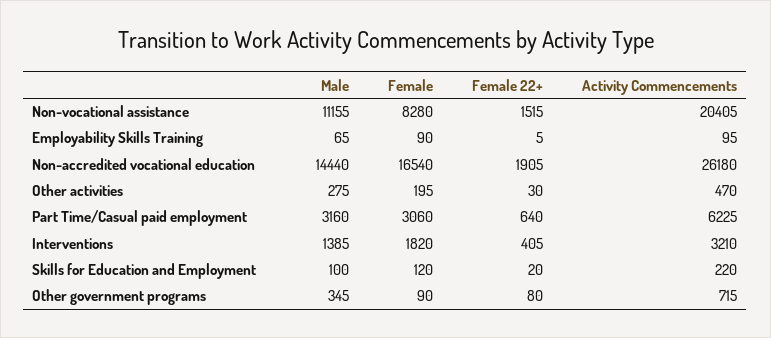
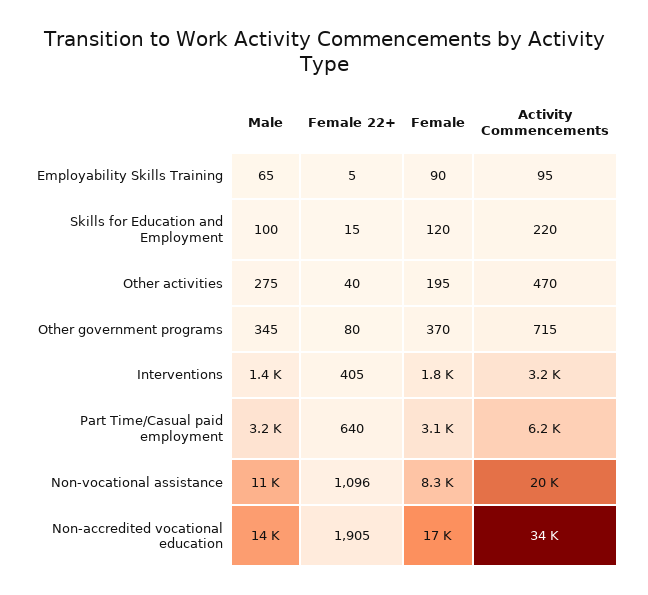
  {
    "Male": {
      "Non-vocational assistance": 11155,
      "Employability Skills Training": 65,
      "Non-accredited vocational education": 14440,
      "Other activities": 275,
      "Part Time/Casual paid employment": 3160,
      "Interventions": 1385,
      "Skills for Education and Employment": 100,
      "Other government programs": 345
    },
    "Female": {
      "Non-vocational assistance": 8280,
      "Employability Skills Training": 90,
      "Non-accredited vocational education": 16540,
      "Other activities": 195,
      "Part Time/Casual paid employment": 3060,
      "Interventions": 1820,
      "Skills for Education and Employment": 120,
-     "Other government programs": 90
+     "Other government programs": 370
    },
    "Female 22+": {
-     "Non-vocational assistance": 1515,
+     "Non-vocational assistance": 1096,
      "Employability Skills Training": 5,
      "Non-accredited vocational education": 1905,
-     "Other activities": 30,
+     "Other activities": 40,
      "Part Time/Casual paid employment": 640,
      "Interventions": 405,
-     "Skills for Education and Employment": 20,
+     "Skills for Education and Employment": 15,
      "Other government programs": 80
    },
    "Activity Commencements": {
      "Non-vocational assistance": 20405,
      "Employability Skills Training": 95,
-     "Non-accredited vocational education": 26180,
+     "Non-accredited vocational education": 34000,
      "Other activities": 470,
      "Part Time/Casual paid employment": 6225,
      "Interventions": 3210,
      "Skills for Education and Employment": 220,
      "Other government programs": 715
    }
  }

